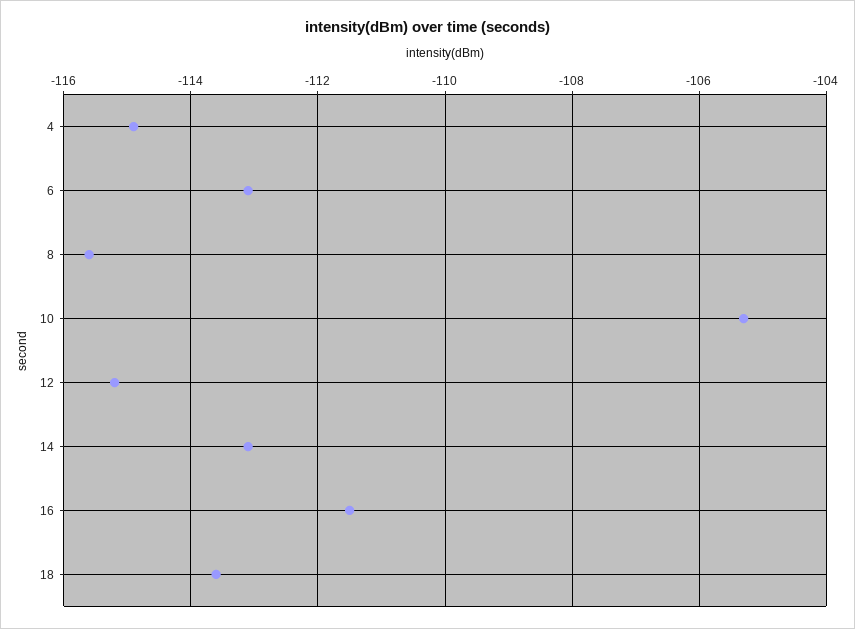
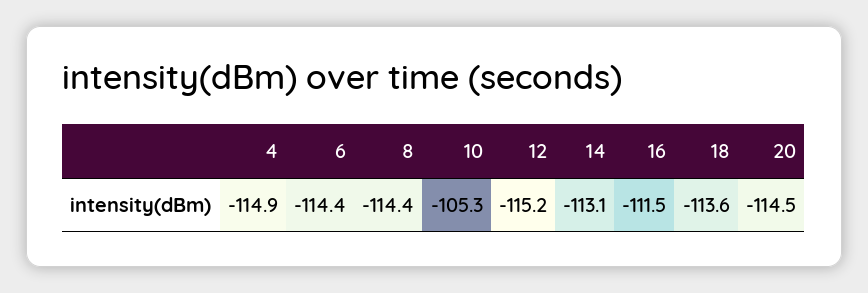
  {
    "4": -114.9,
-   "6": -113,
+   "6": -114.4,
-   "8": -115.5,
+   "8": -114.4,
    "10": -105.3,
    "12": -115.2,
    "14": -113.1,
    "16": -111.5,
-   "18": -113.6
+   "18": -113.6,
+   "20": -114.5
  }

